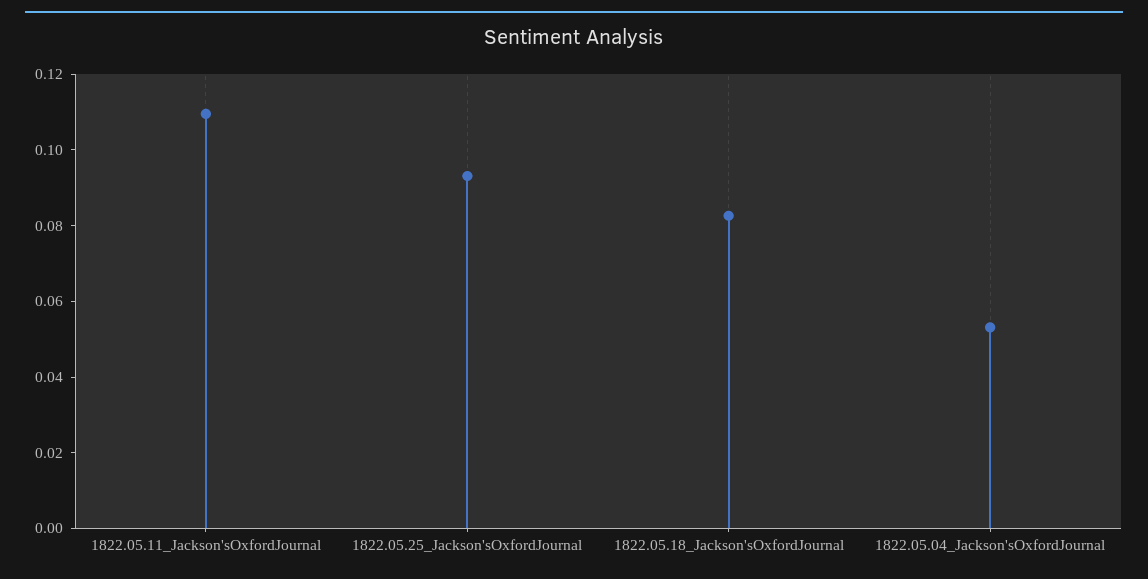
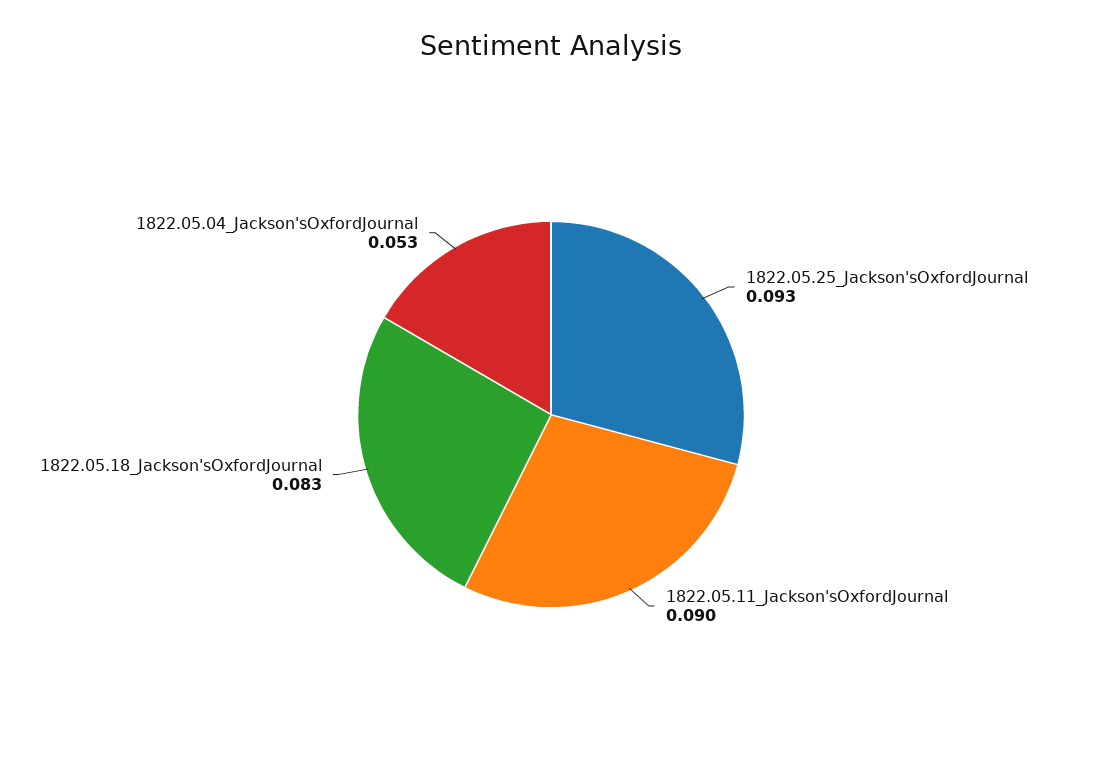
  {
-   "1822.05.11_Jackson'sOxfordJournal": 0.11,
+   "1822.05.11_Jackson'sOxfordJournal": 0.09,
    "1822.05.25_Jackson'sOxfordJournal": 0.093,
    "1822.05.18_Jackson'sOxfordJournal": 0.083,
    "1822.05.04_Jackson'sOxfordJournal": 0.053
  }

